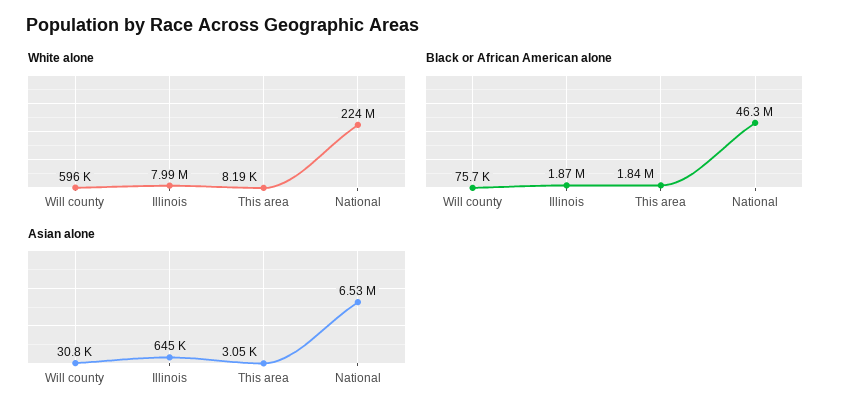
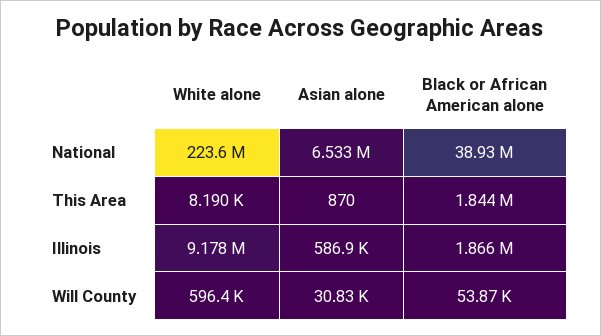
  {
    "White alone": {
      "Will county": 596400,
-     "Illinois": 7990000,
+     "Illinois": 9178000,
      "This area": 8190,
      "National": 223600000
    },
    "Black or African American alone": {
-     "Will county": 75700,
+     "Will county": 53870,
      "Illinois": 1866000,
      "This area": 1844000,
-     "National": 46300000
+     "National": 38930000
    },
    "Asian alone": {
      "Will county": 30830,
-     "Illinois": 645000,
+     "Illinois": 586900,
-     "This area": 3050,
+     "This area": 870,
      "National": 6533000
    }
  }

